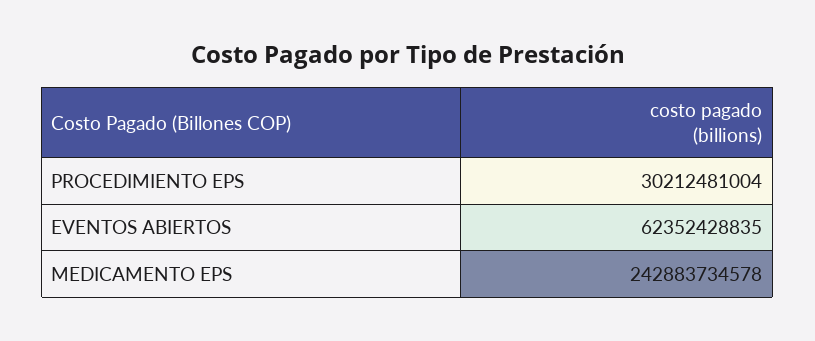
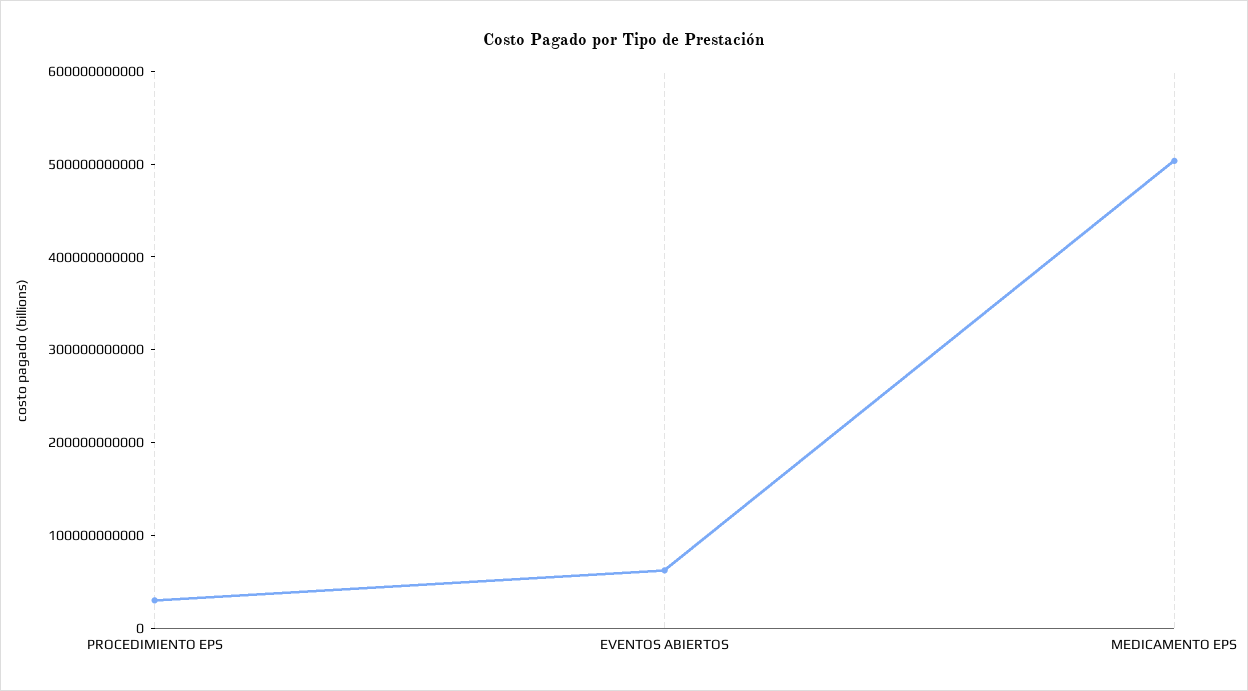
  {
    "PROCEDIMIENTO EPS": 30212481004,
    "EVENTOS ABIERTOS": 62352428835,
-   "MEDICAMENTO EPS": 242883734578
+   "MEDICAMENTO EPS": 500000000000
  }

